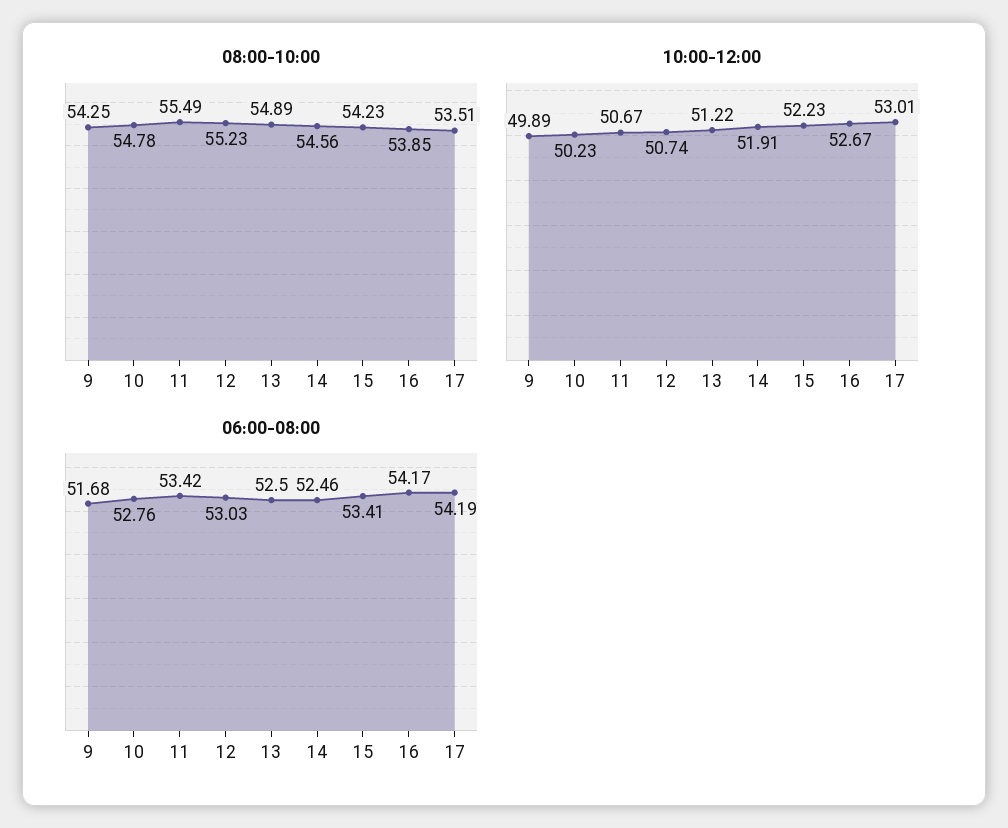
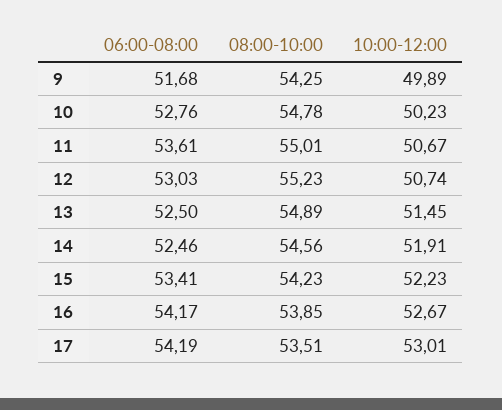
  {
    "08:00-10:00": {
      "9": 54.25,
      "10": 54.78,
-     "11": 55.49,
+     "11": 55.01,
      "12": 55.23,
      "13": 54.89,
      "14": 54.56,
      "15": 54.23,
      "16": 53.85,
      "17": 53.51
    },
    "10:00-12:00": {
      "9": 49.89,
      "10": 50.23,
      "11": 50.67,
      "12": 50.74,
-     "13": 51.22,
+     "13": 51.45,
      "14": 51.91,
      "15": 52.23,
      "16": 52.67,
      "17": 53.01
    },
    "06:00-08:00": {
      "9": 51.68,
      "10": 52.76,
-     "11": 53.42,
+     "11": 53.61,
      "12": 53.03,
      "13": 52.5,
      "14": 52.46,
      "15": 53.41,
      "16": 54.17,
      "17": 54.19
    }
  }

